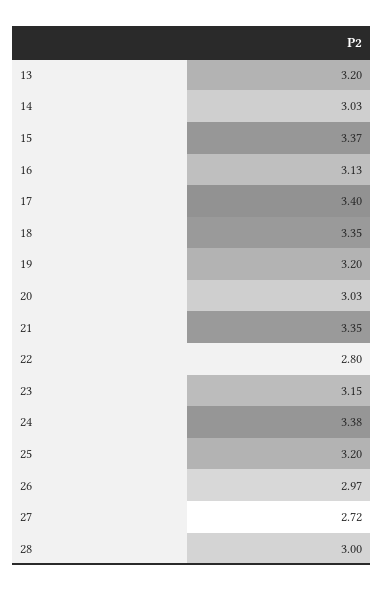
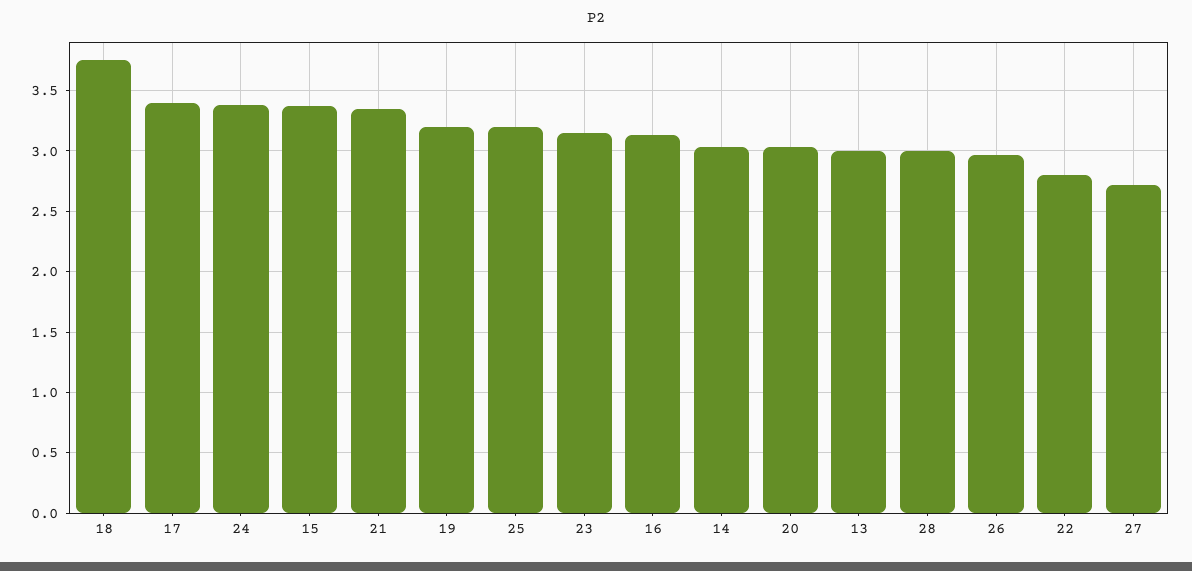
  {
-   "13": 3.2,
+   "13": 3,
    "14": 3.03,
    "15": 3.37,
    "16": 3.13,
    "17": 3.4,
-   "18": 3.35,
+   "18": 3.75,
    "19": 3.2,
    "20": 3.03,
    "21": 3.35,
    "22": 2.8,
    "23": 3.15,
    "24": 3.38,
    "25": 3.2,
    "26": 2.97,
    "27": 2.72,
    "28": 3
  }

